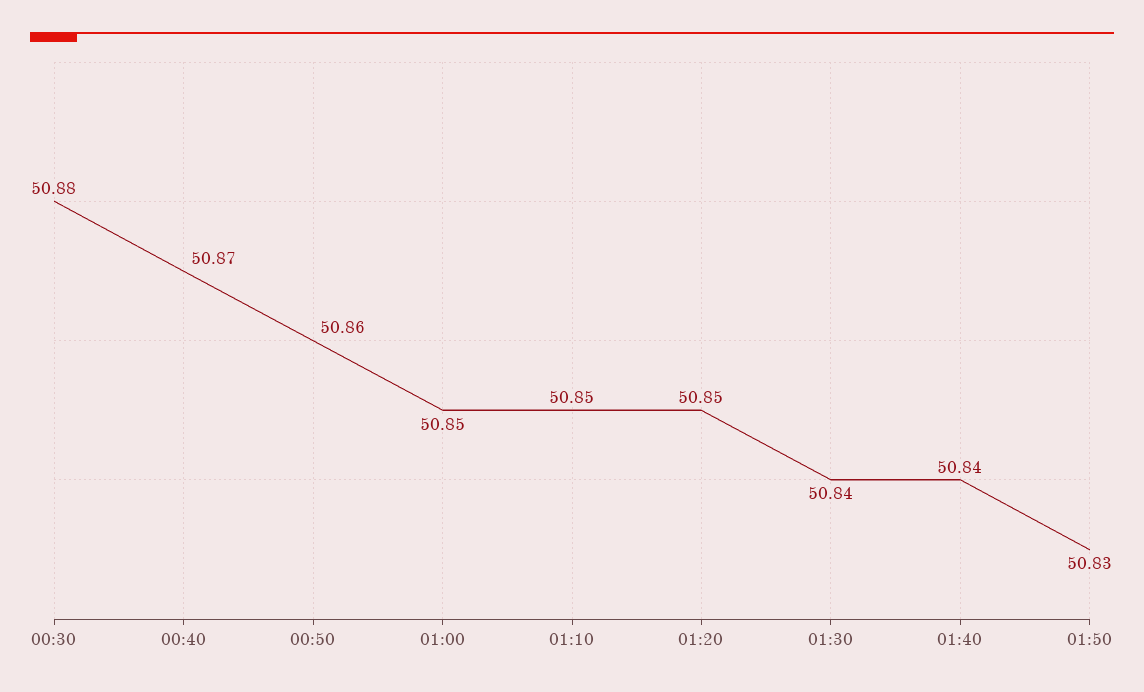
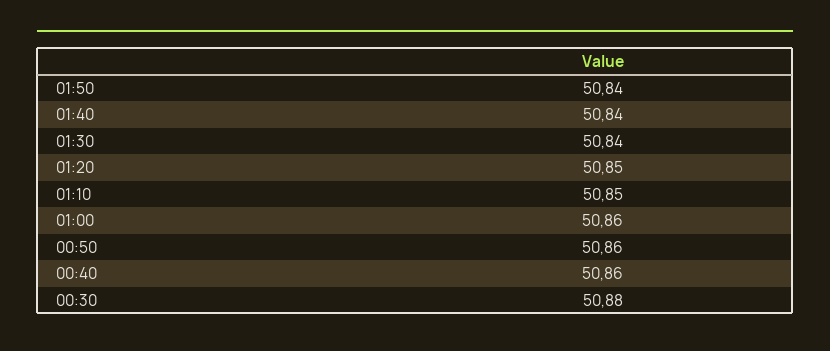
  {
    "00:30": 50.88,
-   "00:40": 50.87,
+   "00:40": 50.86,
    "00:50": 50.86,
-   "01:00": 50.85,
+   "01:00": 50.86,
    "01:10": 50.85,
    "01:20": 50.85,
    "01:30": 50.84,
    "01:40": 50.84,
-   "01:50": 50.83
+   "01:50": 50.84
  }

